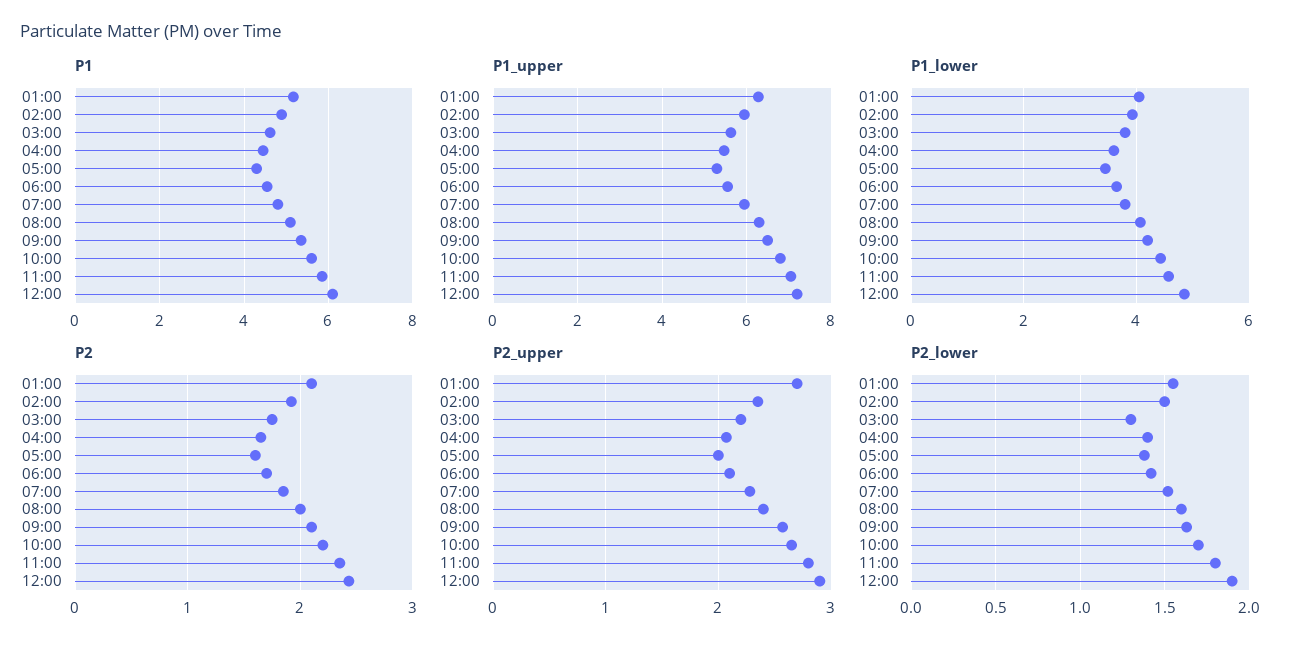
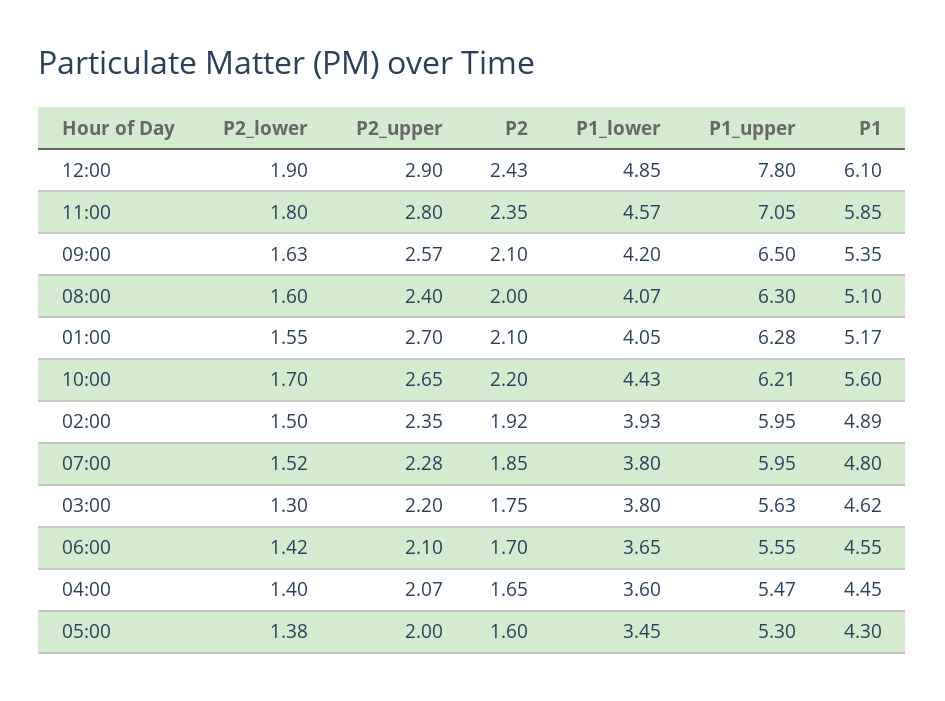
  {
    "P1": {
      "01:00": 5.17,
      "02:00": 4.89,
      "03:00": 4.62,
      "04:00": 4.45,
      "05:00": 4.3,
      "06:00": 4.55,
      "07:00": 4.8,
      "08:00": 5.1,
      "09:00": 5.35,
      "10:00": 5.6,
      "11:00": 5.85,
      "12:00": 6.1
    },
    "P1_upper": {
      "01:00": 6.28,
      "02:00": 5.95,
      "03:00": 5.63,
      "04:00": 5.47,
      "05:00": 5.3,
      "06:00": 5.55,
      "07:00": 5.95,
      "08:00": 6.3,
      "09:00": 6.5,
-     "10:00": 6.8,
+     "10:00": 6.21,
      "11:00": 7.05,
-     "12:00": 7.2
+     "12:00": 7.8
    },
    "P1_lower": {
      "01:00": 4.05,
      "02:00": 3.93,
      "03:00": 3.8,
      "04:00": 3.6,
      "05:00": 3.45,
      "06:00": 3.65,
      "07:00": 3.8,
      "08:00": 4.07,
      "09:00": 4.2,
      "10:00": 4.43,
      "11:00": 4.57,
      "12:00": 4.85
    },
    "P2": {
      "01:00": 2.1,
      "02:00": 1.92,
      "03:00": 1.75,
      "04:00": 1.65,
      "05:00": 1.6,
      "06:00": 1.7,
      "07:00": 1.85,
      "08:00": 2,
      "09:00": 2.1,
      "10:00": 2.2,
      "11:00": 2.35,
      "12:00": 2.43
    },
    "P2_upper": {
      "01:00": 2.7,
      "02:00": 2.35,
      "03:00": 2.2,
      "04:00": 2.07,
      "05:00": 2,
      "06:00": 2.1,
      "07:00": 2.28,
      "08:00": 2.4,
      "09:00": 2.57,
      "10:00": 2.65,
      "11:00": 2.8,
      "12:00": 2.9
    },
    "P2_lower": {
      "01:00": 1.55,
      "02:00": 1.5,
      "03:00": 1.3,
      "04:00": 1.4,
      "05:00": 1.38,
      "06:00": 1.42,
      "07:00": 1.52,
      "08:00": 1.6,
      "09:00": 1.63,
      "10:00": 1.7,
      "11:00": 1.8,
      "12:00": 1.9
    }
  }

